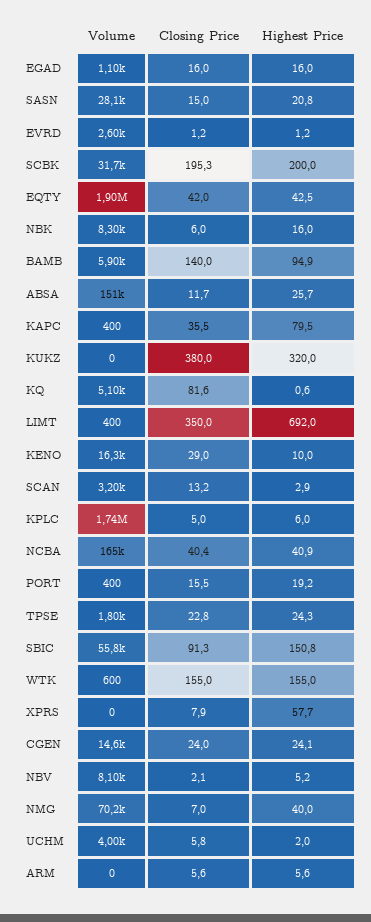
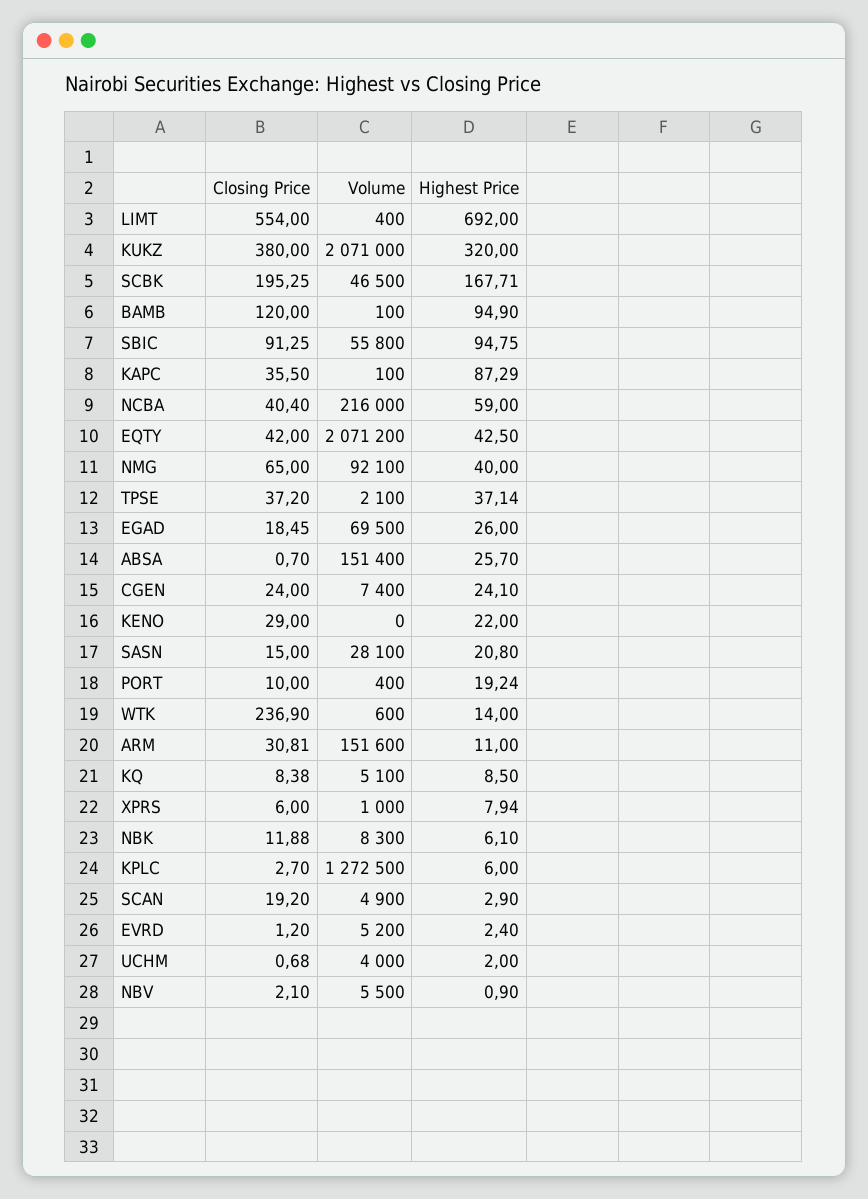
  {
    "Volume": {
-     "EGAD": 1100,
+     "EGAD": 69500,
      "SASN": 28100,
-     "EVRD": 2600,
+     "EVRD": 5200,
-     "SCBK": 31700,
+     "SCBK": 46500,
-     "EQTY": 1900000,
+     "EQTY": 2071200,
      "NBK": 8300,
-     "BAMB": 5900,
+     "BAMB": 100,
      "ABSA": 151400,
-     "KAPC": 400,
+     "KAPC": 100,
-     "KUKZ": 0,
+     "KUKZ": 2071000,
      "KQ": 5100,
      "LIMT": 400,
-     "KENO": 16300,
+     "KENO": 0,
-     "SCAN": 3200,
+     "SCAN": 4900,
-     "KPLC": 1740000,
+     "KPLC": 1272500,
-     "NCBA": 165000,
+     "NCBA": 216000,
      "PORT": 400,
-     "TPSE": 1800,
+     "TPSE": 2100,
      "SBIC": 55800,
      "WTK": 600,
-     "XPRS": 0,
+     "XPRS": 1000,
-     "CGEN": 14600,
+     "CGEN": 7400,
-     "NBV": 8100,
+     "NBV": 5500,
-     "NMG": 70200,
+     "NMG": 92100,
      "UCHM": 4000,
-     "ARM": 0
+     "ARM": 151600
    },
    "Closing Price": {
-     "EGAD": 16,
+     "EGAD": 18.45,
      "SASN": 15,
      "EVRD": 1.2,
      "SCBK": 195.25,
      "EQTY": 42,
-     "NBK": 6,
+     "NBK": 11.88,
-     "BAMB": 140,
+     "BAMB": 120,
-     "ABSA": 11.7,
+     "ABSA": 0.7,
      "KAPC": 35.5,
      "KUKZ": 380,
-     "KQ": 81.6,
+     "KQ": 8.38,
-     "LIMT": 350,
+     "LIMT": 554,
      "KENO": 29,
-     "SCAN": 13.2,
+     "SCAN": 19.2,
-     "KPLC": 5,
+     "KPLC": 2.7,
      "NCBA": 40.4,
-     "PORT": 15.5,
+     "PORT": 10,
-     "TPSE": 22.8,
+     "TPSE": 37.2,
      "SBIC": 91.25,
-     "WTK": 155,
+     "WTK": 236.9,
-     "XPRS": 7.9,
+     "XPRS": 6,
      "CGEN": 24,
      "NBV": 2.1,
-     "NMG": 7,
+     "NMG": 65,
-     "UCHM": 5.8,
+     "UCHM": 0.68,
-     "ARM": 5.6
+     "ARM": 30.81
    },
    "Highest Price": {
-     "EGAD": 16,
+     "EGAD": 26,
      "SASN": 20.8,
-     "EVRD": 1.2,
+     "EVRD": 2.4,
-     "SCBK": 200,
+     "SCBK": 167.71,
      "EQTY": 42.5,
-     "NBK": 16,
+     "NBK": 6.1,
      "BAMB": 94.9,
      "ABSA": 25.7,
-     "KAPC": 79.5,
+     "KAPC": 87.29,
      "KUKZ": 320,
-     "KQ": 0.6,
+     "KQ": 8.5,
      "LIMT": 692,
-     "KENO": 10,
+     "KENO": 22,
      "SCAN": 2.9,
      "KPLC": 6,
-     "NCBA": 40.9,
+     "NCBA": 59,
      "PORT": 19.24,
-     "TPSE": 24.3,
+     "TPSE": 37.14,
-     "SBIC": 150.8,
+     "SBIC": 94.75,
-     "WTK": 155,
+     "WTK": 14,
-     "XPRS": 57.7,
+     "XPRS": 7.94,
      "CGEN": 24.1,
-     "NBV": 5.2,
+     "NBV": 0.9,
      "NMG": 40,
      "UCHM": 2,
-     "ARM": 5.6
+     "ARM": 11
    }
  }

